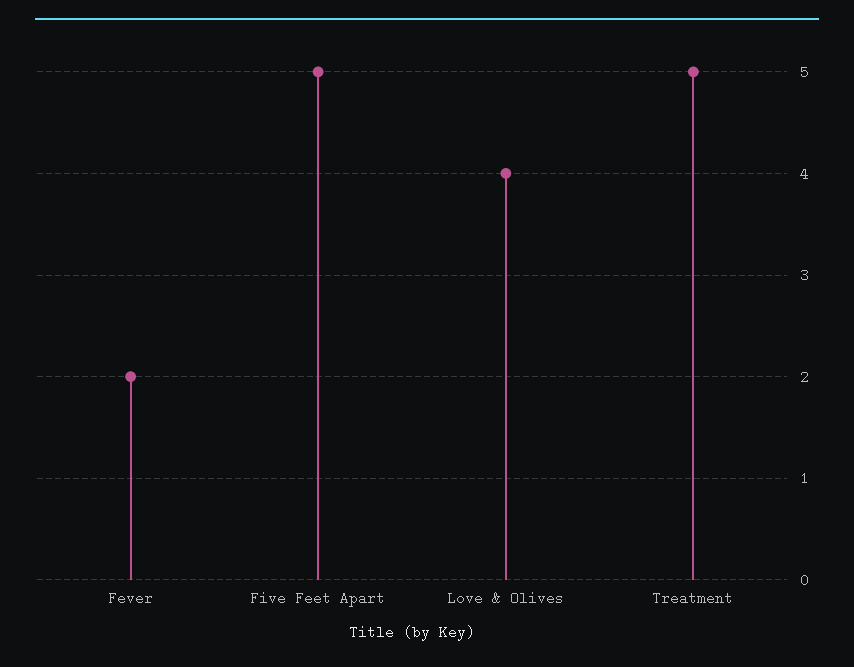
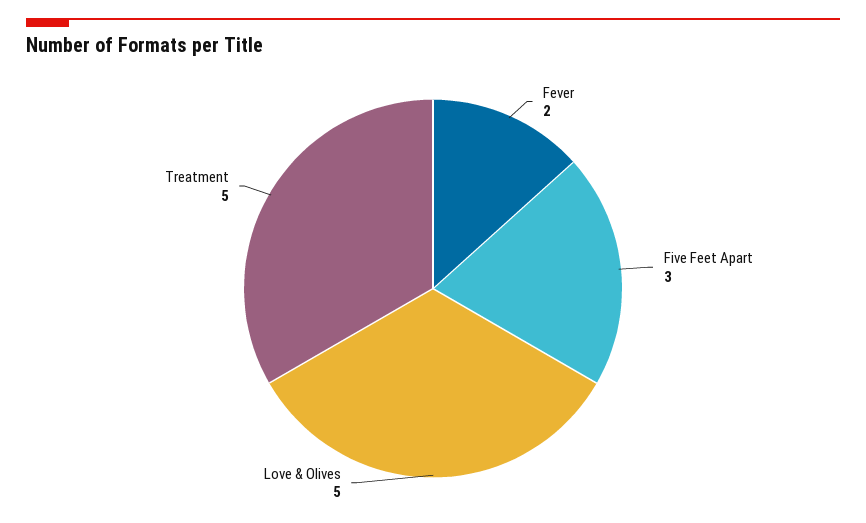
  {
    "Fever": 2,
-   "Five Feet Apart": 5,
+   "Five Feet Apart": 3,
-   "Love & Olives": 4,
+   "Love & Olives": 5,
    "Treatment": 5
  }

